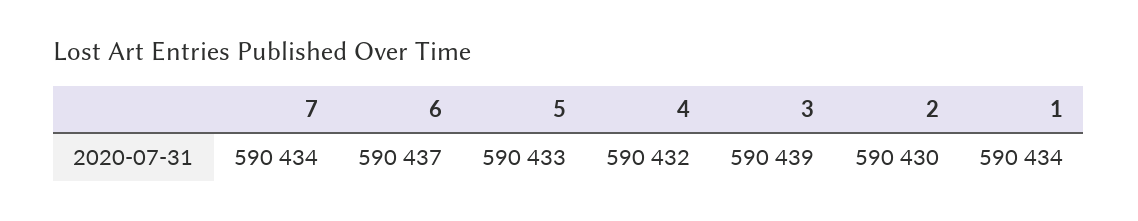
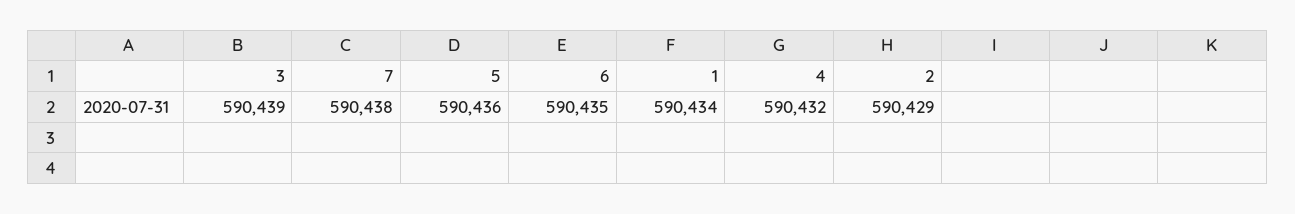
  {
-   "7": 590434,
+   "7": 590438,
-   "6": 590437,
+   "6": 590435,
-   "5": 590433,
+   "5": 590436,
    "4": 590432,
    "3": 590439,
-   "2": 590430,
+   "2": 590429,
    "1": 590434
  }

